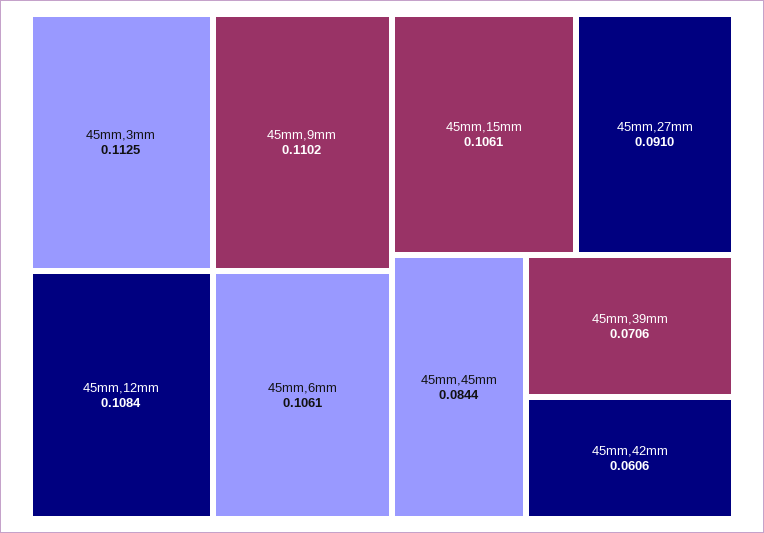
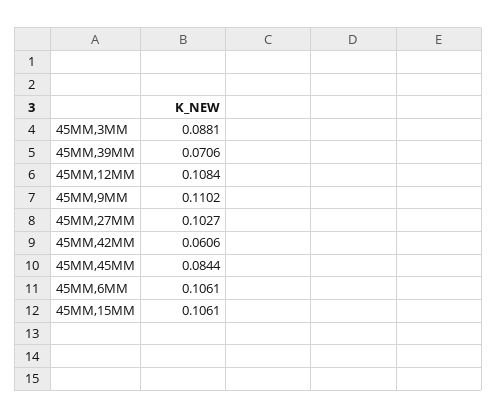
  {
-   "45mm,3mm": 0.1125,
+   "45mm,3mm": 0.0881,
    "45mm,9mm": 0.1102,
    "45mm,12mm": 0.1084,
    "45mm,6mm": 0.1061,
    "45mm,15mm": 0.1061,
-   "45mm,27mm": 0.091,
+   "45mm,27mm": 0.1027,
    "45mm,45mm": 0.0844,
    "45mm,39mm": 0.0706,
    "45mm,42mm": 0.0606
  }

